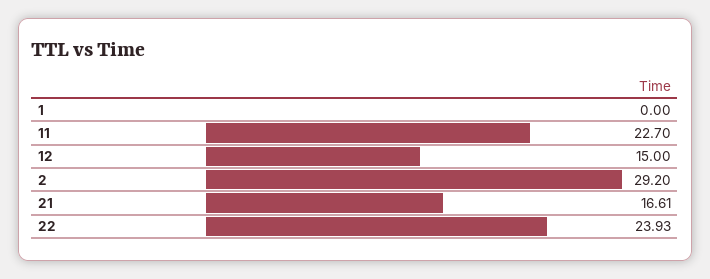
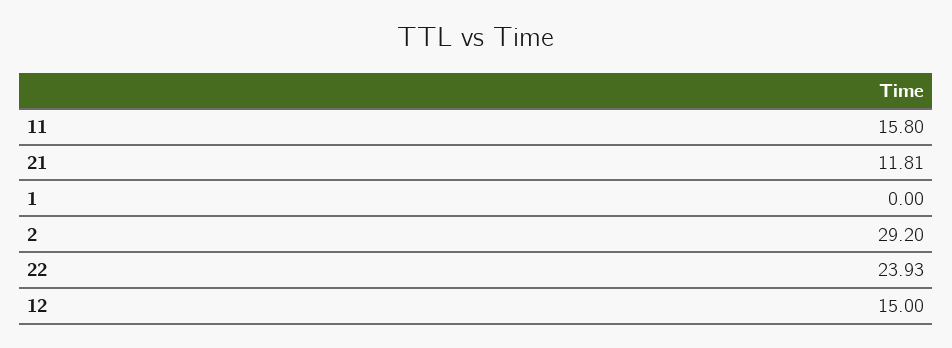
  {
    "1": 0,
-   "11": 22.7,
+   "11": 15.8,
    "12": 15,
    "2": 29.2,
-   "21": 16.61,
+   "21": 11.81,
    "22": 23.93
  }

